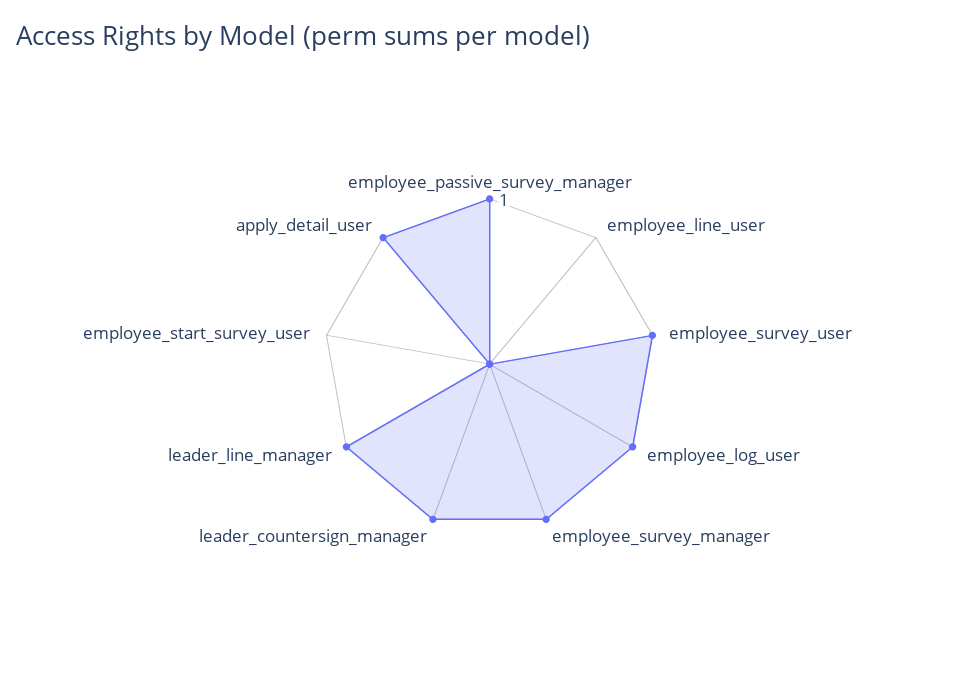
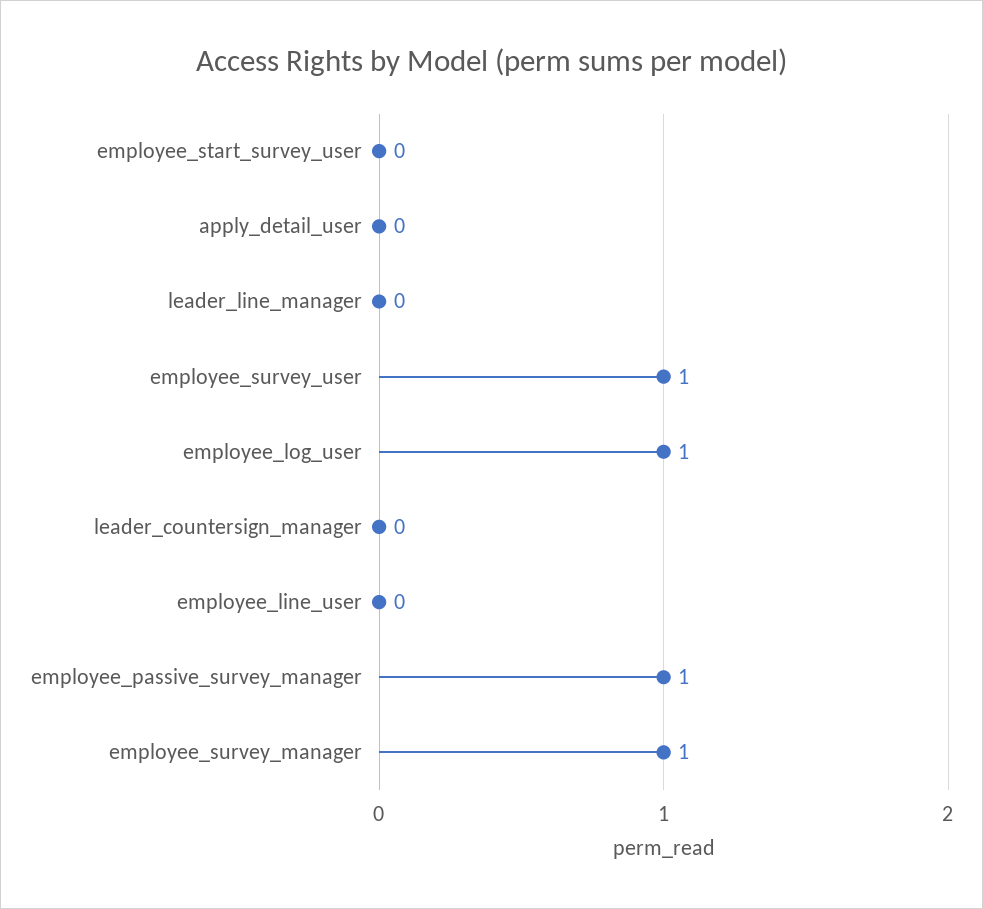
  {
    "employee_passive_survey_manager": 1,
    "employee_line_user": 0,
    "employee_survey_user": 1,
    "employee_log_user": 1,
    "employee_survey_manager": 1,
-   "leader_countersign_manager": 1,
+   "leader_countersign_manager": 0,
-   "leader_line_manager": 1,
+   "leader_line_manager": 0,
    "employee_start_survey_user": 0,
-   "apply_detail_user": 1
+   "apply_detail_user": 0
  }

